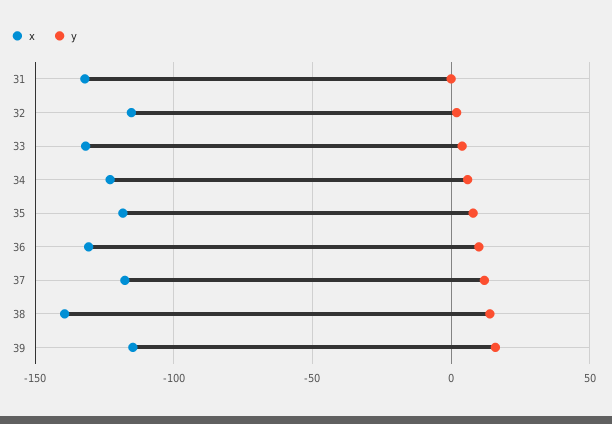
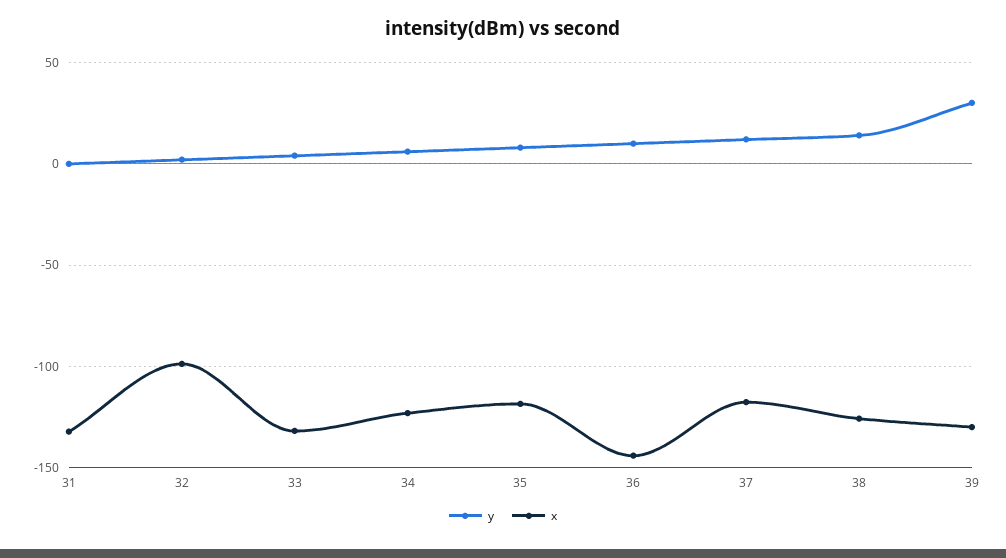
  {
    "x": {
      "31": -130,
-     "32": -115,
+     "32": -100,
      "33": -130,
      "34": -125,
      "35": -120,
-     "36": -130,
+     "36": -145,
      "37": -120,
-     "38": -140,
+     "38": -125,
-     "39": -115
+     "39": -130
    },
    "y": {
      "31": 0,
      "32": 0,
      "33": 5,
      "34": 5,
      "35": 10,
      "36": 10,
      "37": 10,
      "38": 15,
-     "39": 15
+     "39": 30
    }
  }

